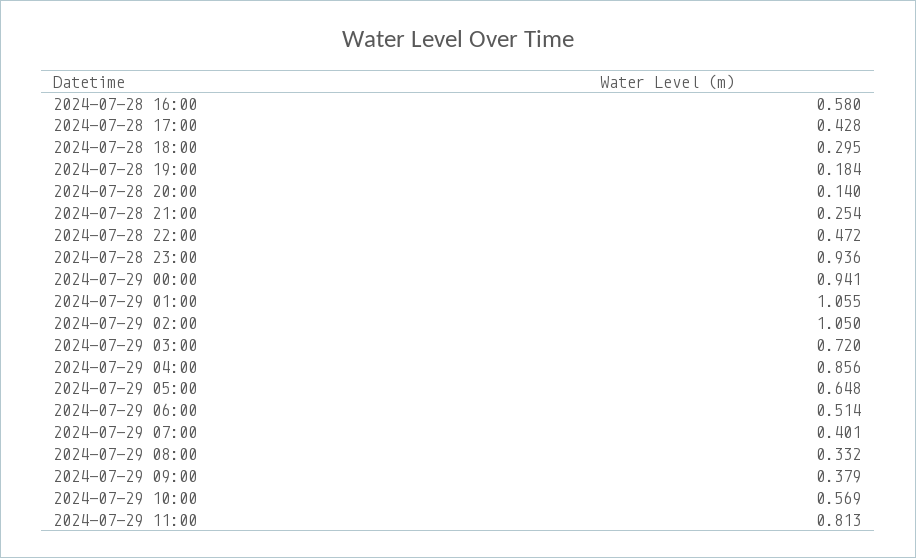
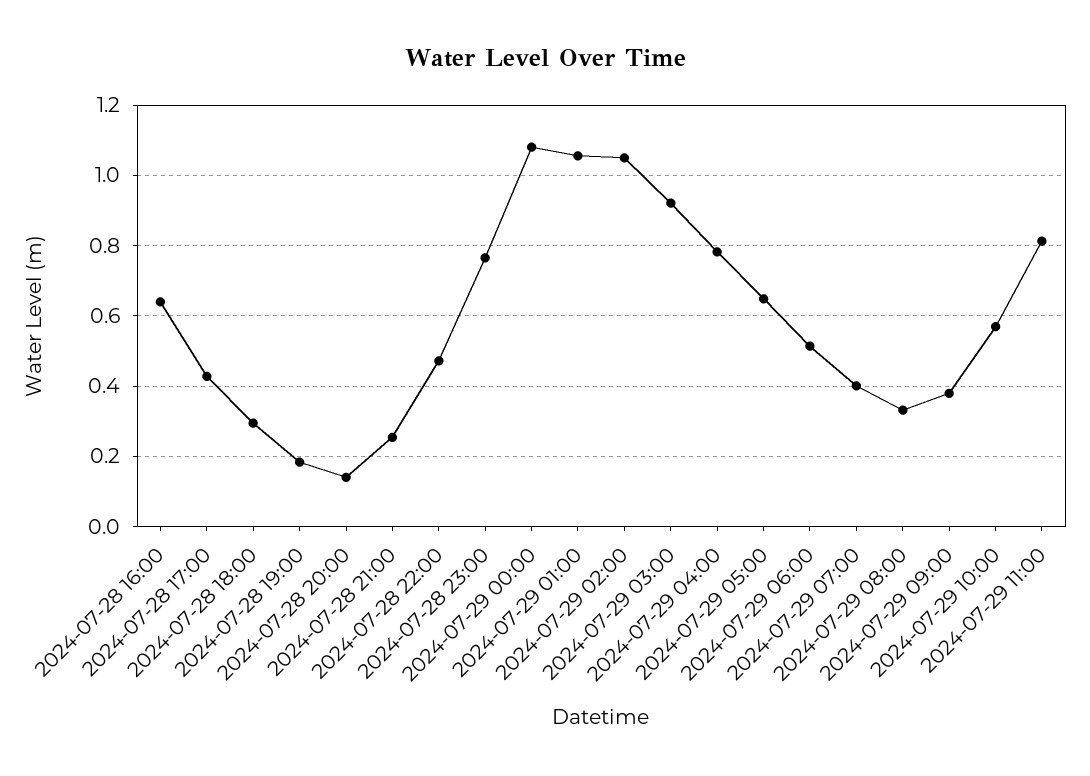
  {
-   "2024-07-28 16:00": 0.58,
+   "2024-07-28 16:00": 0.64,
    "2024-07-28 17:00": 0.428,
    "2024-07-28 18:00": 0.295,
    "2024-07-28 19:00": 0.184,
    "2024-07-28 20:00": 0.14,
    "2024-07-28 21:00": 0.254,
    "2024-07-28 22:00": 0.472,
-   "2024-07-28 23:00": 0.936,
+   "2024-07-28 23:00": 0.76,
-   "2024-07-29 00:00": 0.941,
+   "2024-07-29 00:00": 1.08,
    "2024-07-29 01:00": 1.055,
    "2024-07-29 02:00": 1.05,
-   "2024-07-29 03:00": 0.72,
+   "2024-07-29 03:00": 0.92,
-   "2024-07-29 04:00": 0.856,
+   "2024-07-29 04:00": 0.78,
    "2024-07-29 05:00": 0.648,
    "2024-07-29 06:00": 0.514,
    "2024-07-29 07:00": 0.401,
    "2024-07-29 08:00": 0.332,
    "2024-07-29 09:00": 0.379,
    "2024-07-29 10:00": 0.569,
    "2024-07-29 11:00": 0.813
  }

